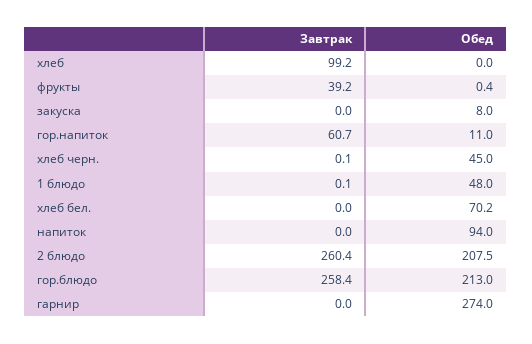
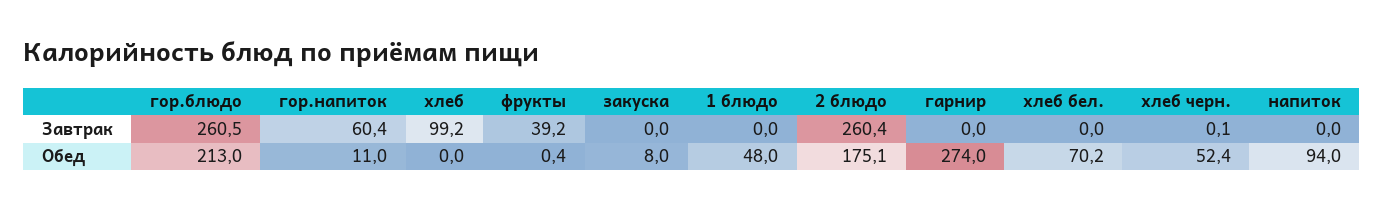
  {
    "Завтрак": {
      "хлеб": 99.2,
      "фрукты": 39.2,
      "закуска": 0,
-     "гор.напиток": 60.7,
+     "гор.напиток": 60.4,
      "хлеб черн.": 0.1,
-     "1 блюдо": 0.1,
+     "1 блюдо": 0,
      "хлеб бел.": 0,
      "напиток": 0,
      "2 блюдо": 260.4,
-     "гор.блюдо": 258.4,
+     "гор.блюдо": 260.5,
      "гарнир": 0
    },
    "Обед": {
      "хлеб": 0,
      "фрукты": 0.4,
      "закуска": 8,
      "гор.напиток": 11,
-     "хлеб черн.": 45,
+     "хлеб черн.": 52.4,
      "1 блюдо": 48,
      "хлеб бел.": 70.2,
      "напиток": 94,
-     "2 блюдо": 207.5,
+     "2 блюдо": 175.1,
      "гор.блюдо": 213,
      "гарнир": 274
    }
  }

